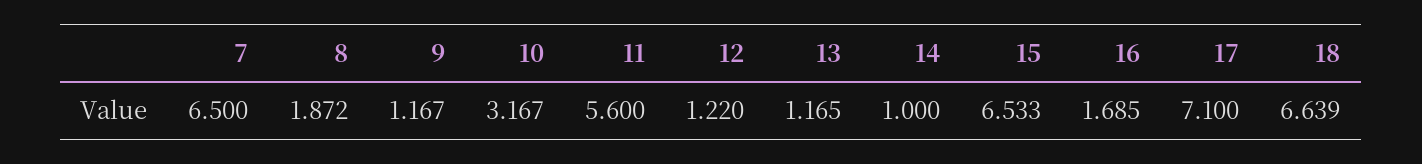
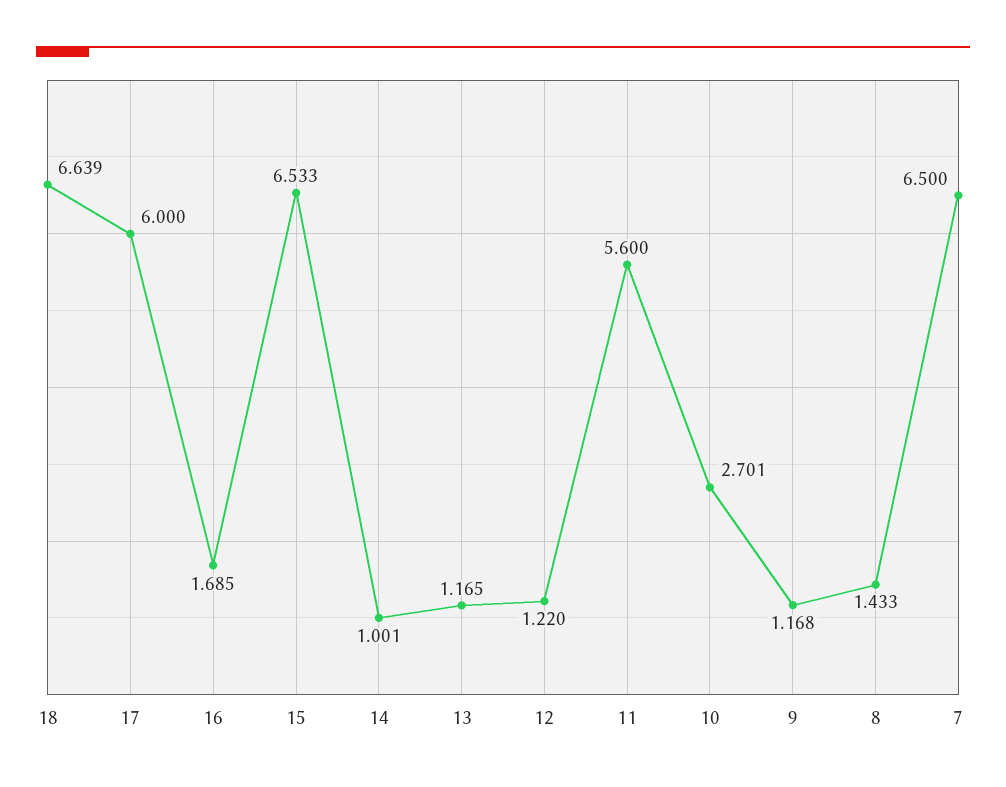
  {
    "7": 6.5,
-   "8": 1.872,
+   "8": 1.433,
-   "9": 1.167,
+   "9": 1.168,
-   "10": 3.167,
+   "10": 2.701,
    "11": 5.6,
    "12": 1.22,
    "13": 1.165,
-   "14": 1,
+   "14": 1.001,
    "15": 6.533,
    "16": 1.685,
-   "17": 7.1,
+   "17": 6,
    "18": 6.639
  }

